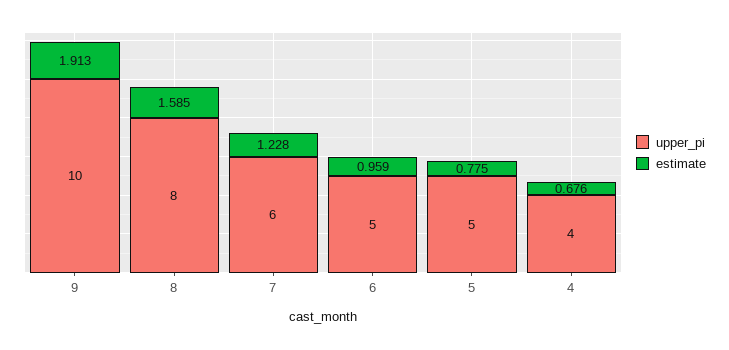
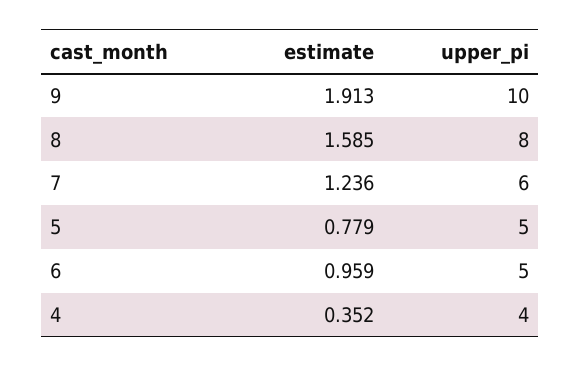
  {
    "upper_pi": {
      "9": 10,
      "8": 8,
      "7": 6,
      "6": 5,
      "5": 5,
      "4": 4
    },
    "estimate": {
      "9": 1.913,
      "8": 1.585,
-     "7": 1.228,
+     "7": 1.236,
      "6": 0.959,
-     "5": 0.775,
+     "5": 0.779,
-     "4": 0.676
+     "4": 0.352
    }
  }

